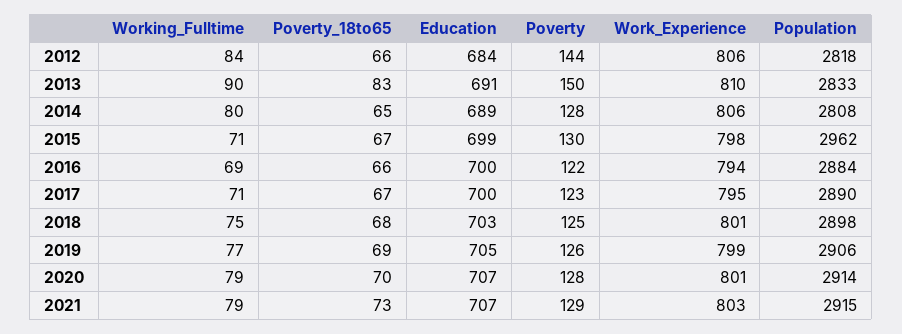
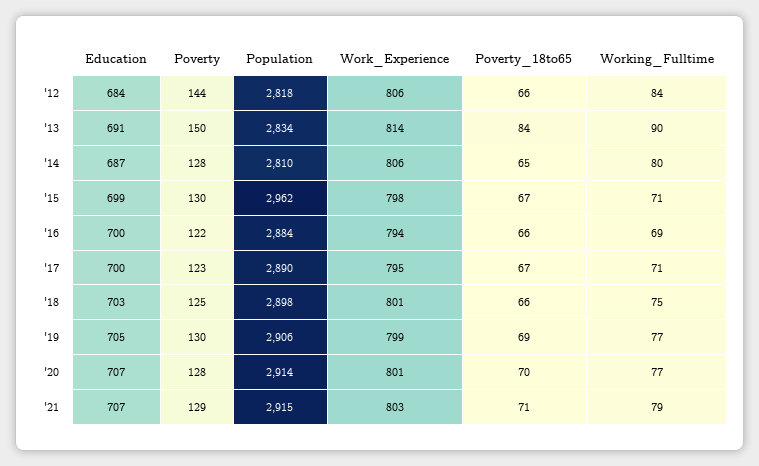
  {
    "Working_Fulltime": {
      "2012": 84,
      "2013": 90,
      "2014": 80,
      "2015": 71,
      "2016": 69,
      "2017": 71,
      "2018": 75,
      "2019": 77,
-     "2020": 79,
+     "2020": 77,
      "2021": 79
    },
    "Poverty_18to65": {
      "2012": 66,
-     "2013": 83,
+     "2013": 84,
      "2014": 65,
      "2015": 67,
      "2016": 66,
      "2017": 67,
-     "2018": 68,
+     "2018": 66,
      "2019": 69,
      "2020": 70,
-     "2021": 73
+     "2021": 71
    },
    "Education": {
      "2012": 684,
      "2013": 691,
-     "2014": 689,
+     "2014": 687,
      "2015": 699,
      "2016": 700,
      "2017": 700,
      "2018": 703,
      "2019": 705,
      "2020": 707,
      "2021": 707
    },
    "Poverty": {
      "2012": 144,
      "2013": 150,
      "2014": 128,
      "2015": 130,
      "2016": 122,
      "2017": 123,
      "2018": 125,
-     "2019": 126,
+     "2019": 130,
      "2020": 128,
      "2021": 129
    },
    "Work_Experience": {
      "2012": 806,
-     "2013": 810,
+     "2013": 814,
      "2014": 806,
      "2015": 798,
      "2016": 794,
      "2017": 795,
      "2018": 801,
      "2019": 799,
      "2020": 801,
      "2021": 803
    },
    "Population": {
      "2012": 2818,
-     "2013": 2833,
+     "2013": 2834,
-     "2014": 2808,
+     "2014": 2810,
      "2015": 2962,
      "2016": 2884,
      "2017": 2890,
      "2018": 2898,
      "2019": 2906,
      "2020": 2914,
      "2021": 2915
    }
  }

